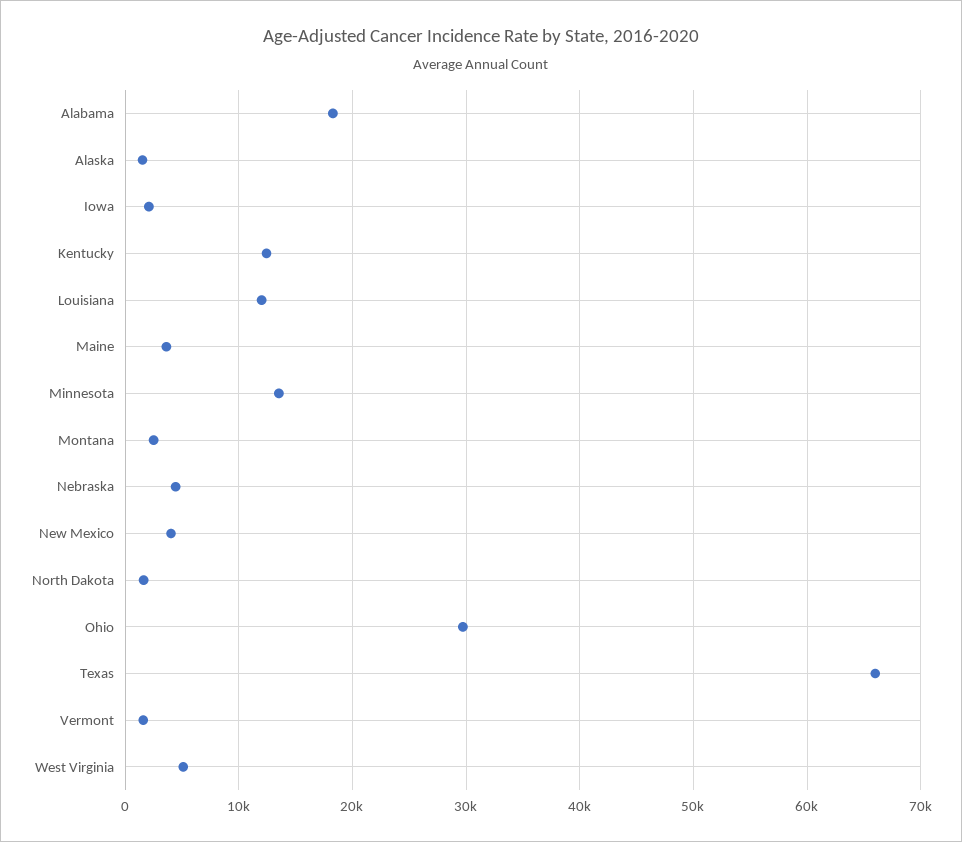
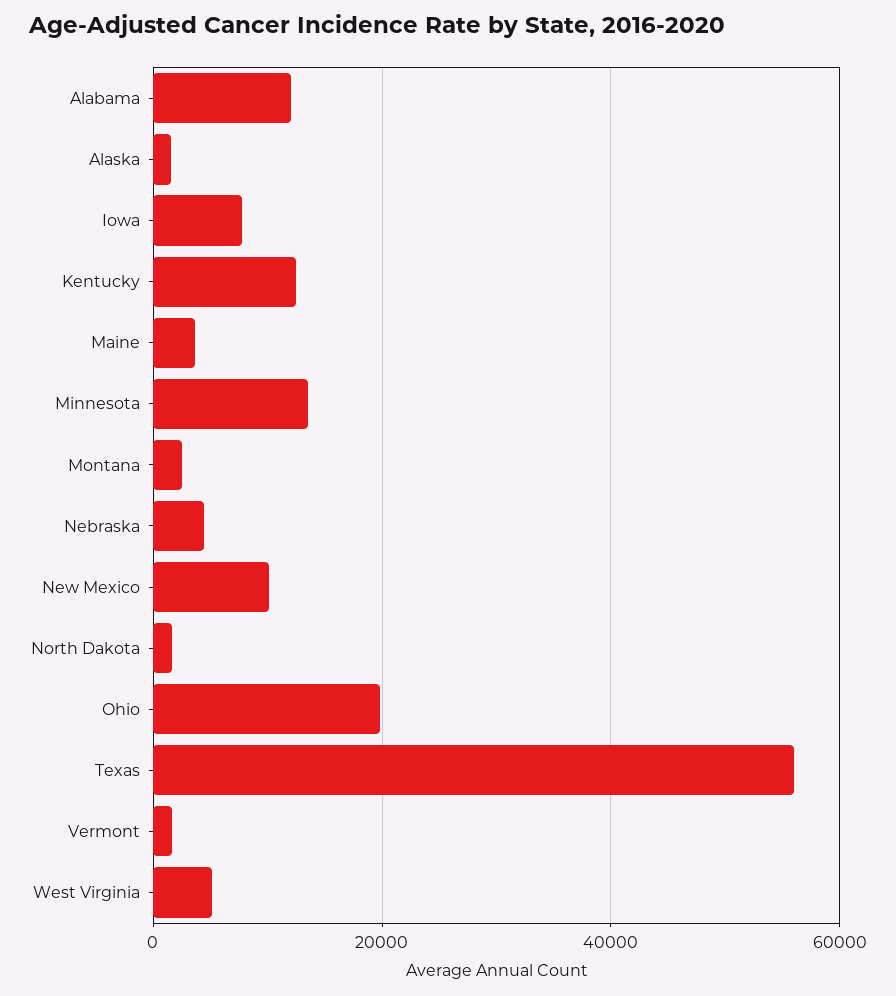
  {
-   "Alabama": 18000,
+   "Alabama": 12000,
    "Alaska": 2000,
-   "Iowa": 2000,
+   "Iowa": 8000,
    "Kentucky": 12000,
-   "Louisiana": 12000,
    "Maine": 4000,
    "Minnesota": 14000,
    "Montana": 3000,
    "Nebraska": 4000,
-   "New Mexico": 4000,
+   "New Mexico": 10000,
    "North Dakota": 2000,
-   "Ohio": 30000,
+   "Ohio": 20000,
-   "Texas": 66000,
+   "Texas": 56000,
    "Vermont": 2000,
    "West Virginia": 5000
  }

